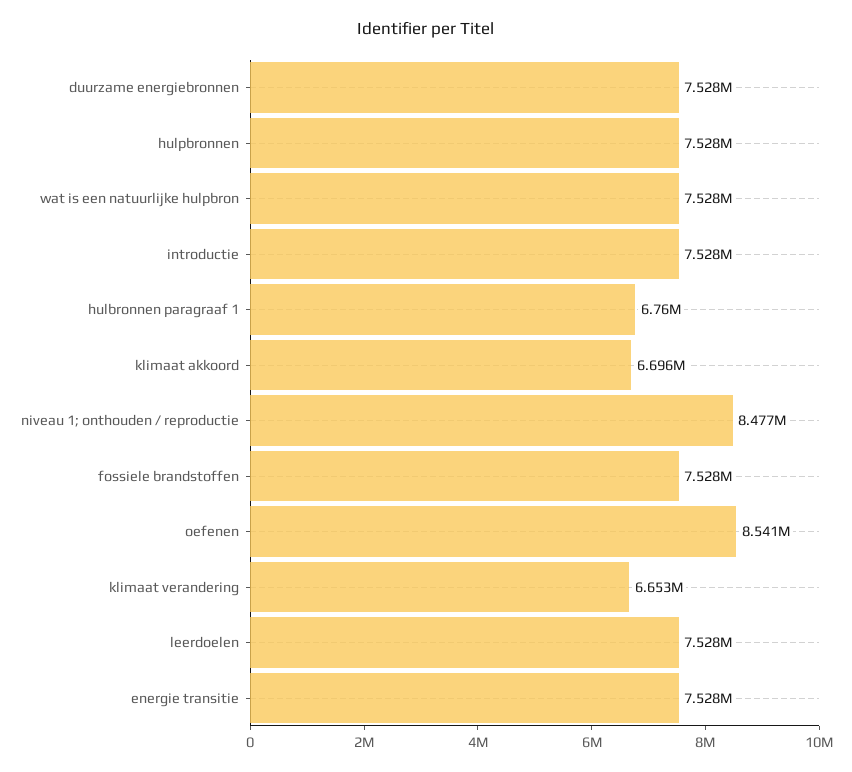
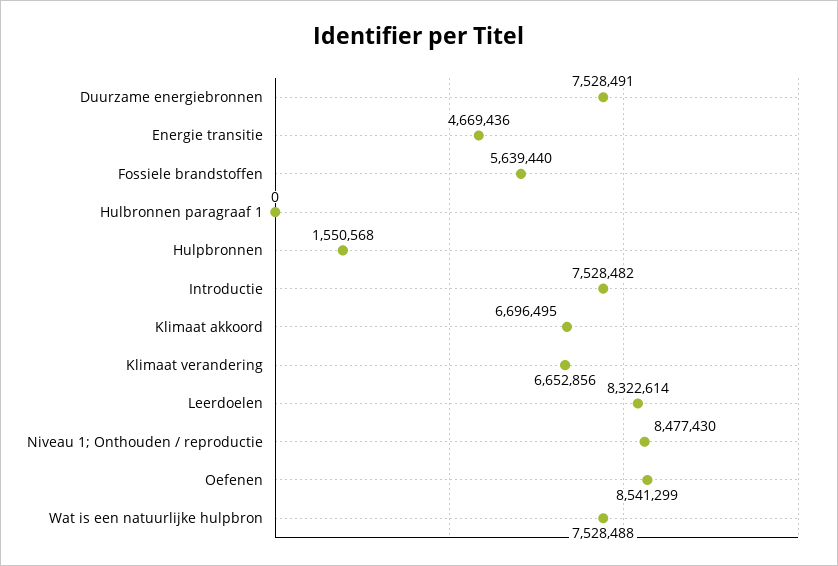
  {
    "duurzame energiebronnen": 7528491,
-   "hulpbronnen": 7528000,
+   "hulpbronnen": 1550568,
    "wat is een natuurlijke hulpbron": 7528488,
    "introductie": 7528482,
-   "hulbronnen paragraaf 1": 6760000,
+   "hulbronnen paragraaf 1": 0,
    "klimaat akkoord": 6696495,
    "niveau 1; onthouden / reproductie": 8477430,
-   "fossiele brandstoffen": 7528000,
+   "fossiele brandstoffen": 5639440,
    "oefenen": 8541299,
    "klimaat verandering": 6652856,
-   "leerdoelen": 7528000,
+   "leerdoelen": 8322614,
-   "energie transitie": 7528000
+   "energie transitie": 4669436
  }

